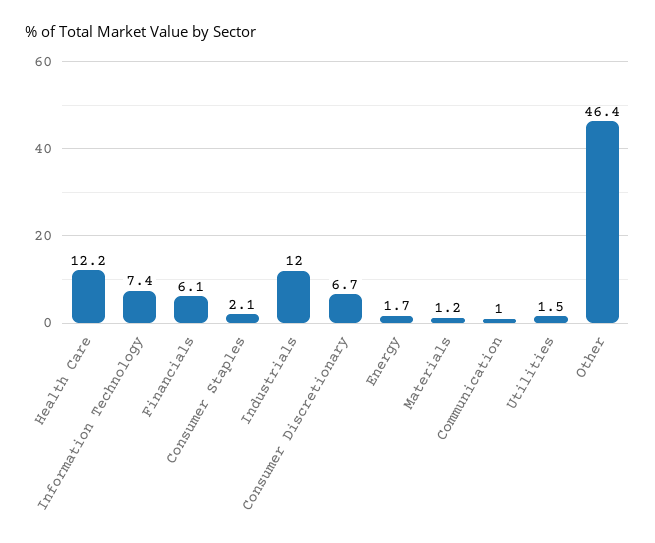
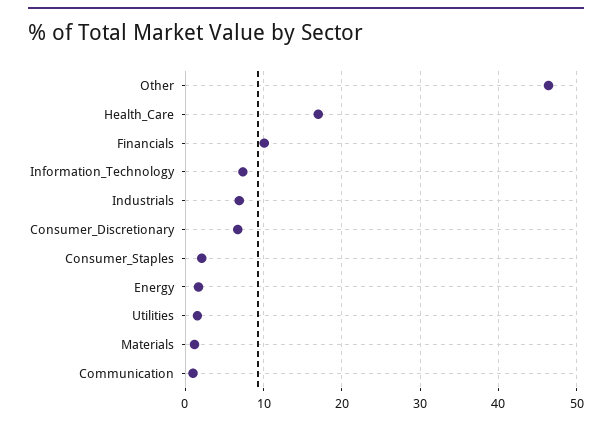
  {
-   "Health Care": 12.2,
+   "Health Care": 17,
    "Information Technology": 7.4,
-   "Financials": 6.1,
+   "Financials": 10,
    "Consumer Staples": 2.1,
-   "Industrials": 12,
+   "Industrials": 7,
    "Consumer Discretionary": 6.7,
    "Energy": 1.7,
    "Materials": 1.2,
    "Communication": 1,
    "Utilities": 1.5,
    "Other": 46.4
  }

